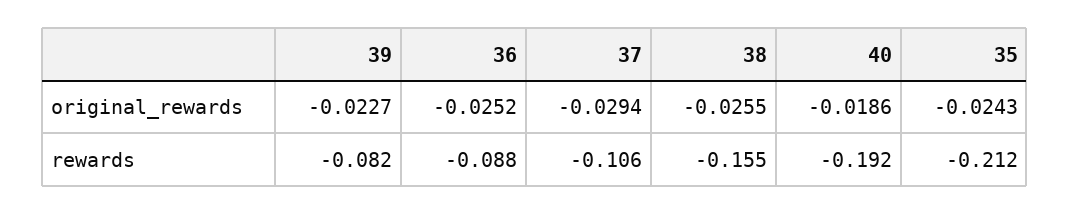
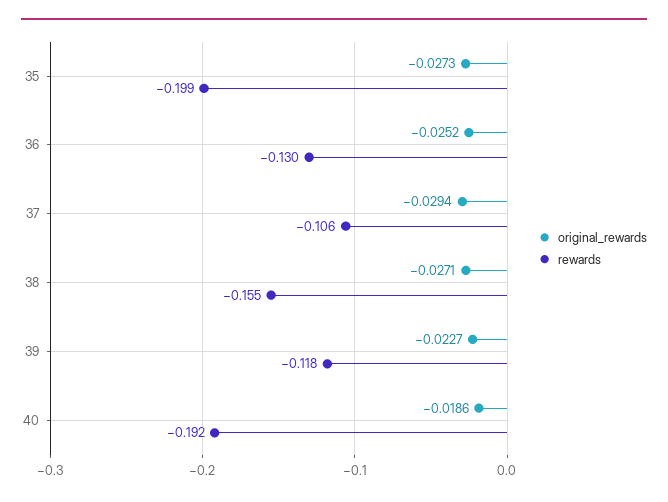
  {
    "original_rewards": {
      "39": -0.0227,
      "36": -0.0252,
      "37": -0.0294,
-     "38": -0.0255,
+     "38": -0.0271,
      "40": -0.0186,
-     "35": -0.0243
+     "35": -0.0273
    },
    "rewards": {
-     "39": -0.082,
+     "39": -0.118,
-     "36": -0.088,
+     "36": -0.13,
      "37": -0.106,
      "38": -0.155,
      "40": -0.192,
-     "35": -0.212
+     "35": -0.199
    }
  }

